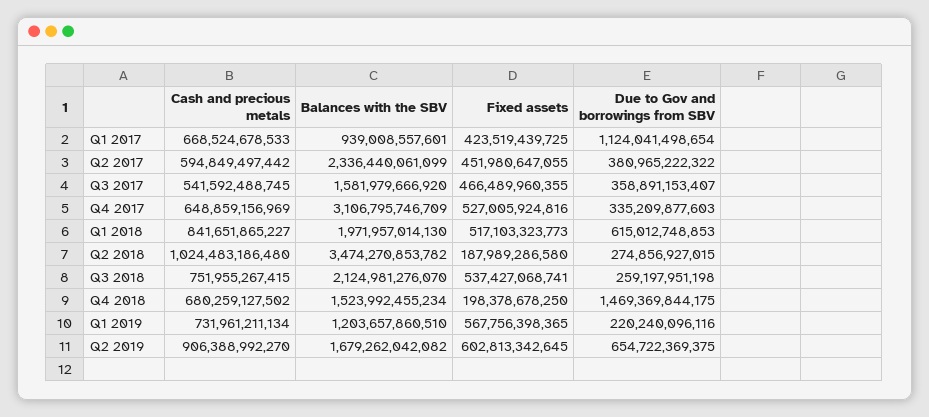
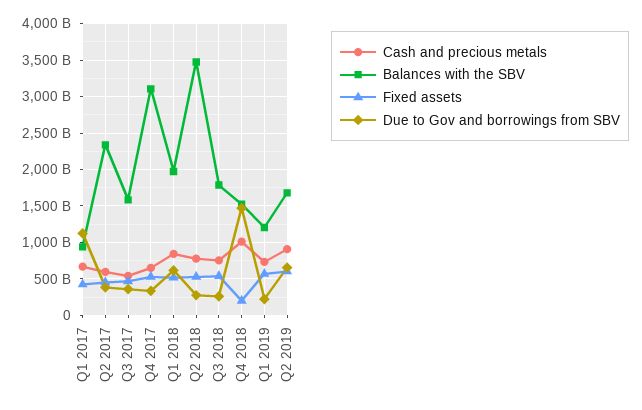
  {
    "Cash and precious metals": {
      "Q1 2017": 668524678533,
      "Q2 2017": 594849497442,
      "Q3 2017": 541592488745,
      "Q4 2017": 648859156969,
      "Q1 2018": 841651865227,
-     "Q2 2018": 1024483186480,
+     "Q2 2018": 800000000000,
      "Q3 2018": 751955267415,
-     "Q4 2018": 680259127502,
+     "Q4 2018": 1000000000000,
      "Q1 2019": 731961211134,
      "Q2 2019": 906388992270
    },
    "Balances with the SBV": {
      "Q1 2017": 939008557601,
      "Q2 2017": 2336440061099,
      "Q3 2017": 1581979666920,
      "Q4 2017": 3106795746709,
      "Q1 2018": 1971957014130,
      "Q2 2018": 3474270853782,
-     "Q3 2018": 2124981276070,
+     "Q3 2018": 1800000000000,
      "Q4 2018": 1523992455234,
      "Q1 2019": 1203657860510,
      "Q2 2019": 1679262042082
    },
    "Fixed assets": {
      "Q1 2017": 423519439725,
      "Q2 2017": 451980647055,
      "Q3 2017": 466489960355,
      "Q4 2017": 527005924816,
      "Q1 2018": 517103323773,
-     "Q2 2018": 187989286580,
+     "Q2 2018": 500000000000,
      "Q3 2018": 537427068741,
      "Q4 2018": 198378678250,
      "Q1 2019": 567756398365,
      "Q2 2019": 602813342645
    },
    "Due to Gov and borrowings from SBV": {
      "Q1 2017": 1124041498654,
      "Q2 2017": 380965222322,
      "Q3 2017": 358891153407,
      "Q4 2017": 335209877603,
      "Q1 2018": 615012748853,
      "Q2 2018": 274856927015,
      "Q3 2018": 259197951198,
      "Q4 2018": 1469369844175,
      "Q1 2019": 220240096116,
      "Q2 2019": 654722369375
    }
  }

